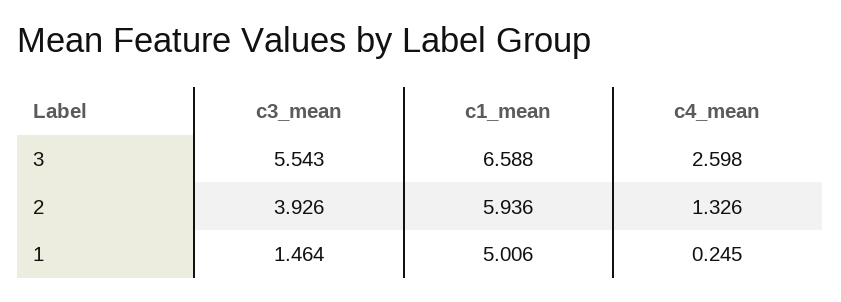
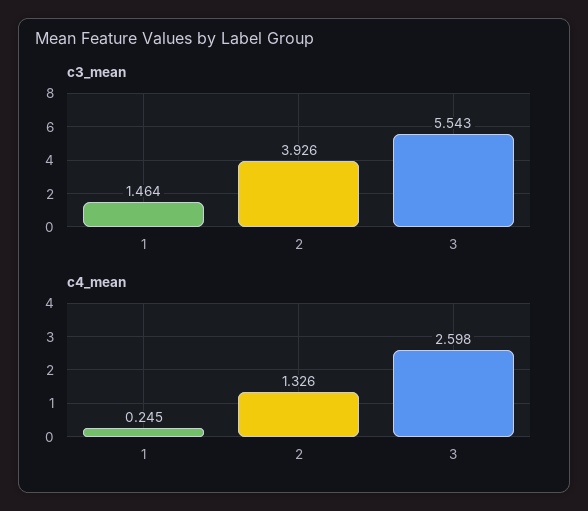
  {
    "c3_mean": {
      "3": 5.543,
      "2": 3.926,
      "1": 1.464
    },
-   "c1_mean": {
-     "3": 6.588,
-     "2": 5.936,
-     "1": 5.006
-   },
    "c4_mean": {
      "3": 2.598,
      "2": 1.326,
      "1": 0.245
    }
  }

